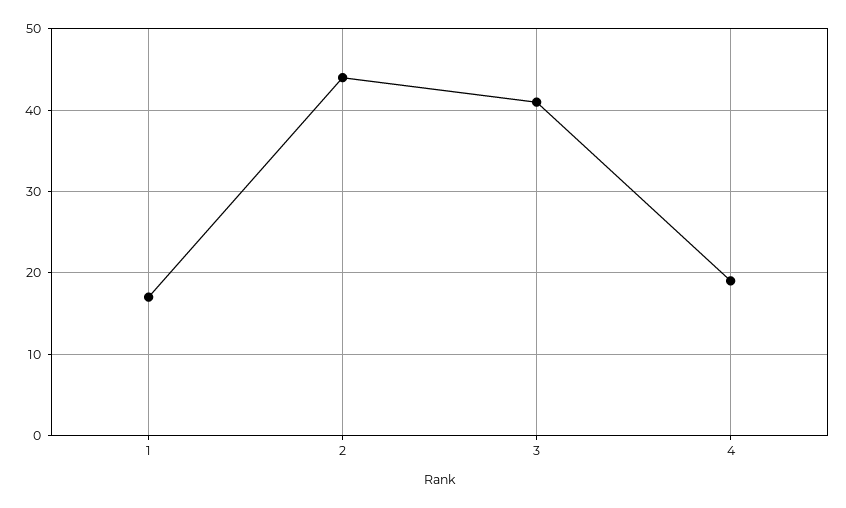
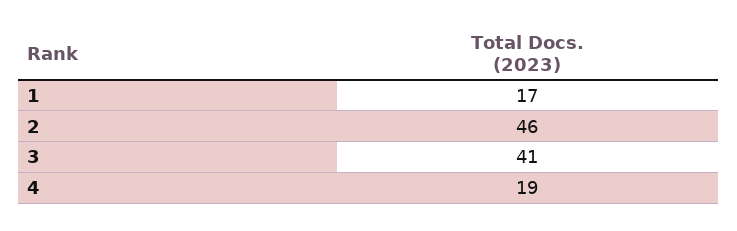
  {
    "1": 17,
-   "2": 44,
+   "2": 46,
    "3": 41,
    "4": 19
  }

